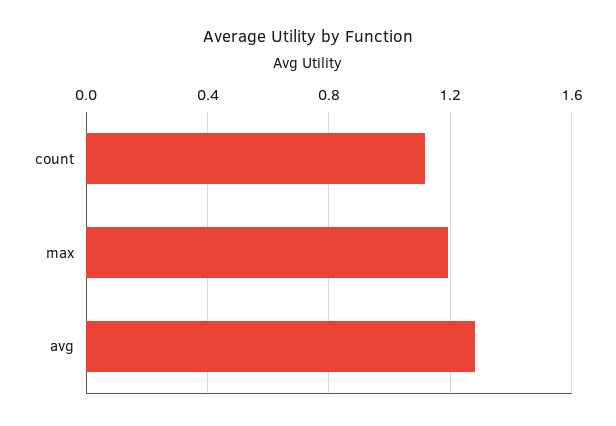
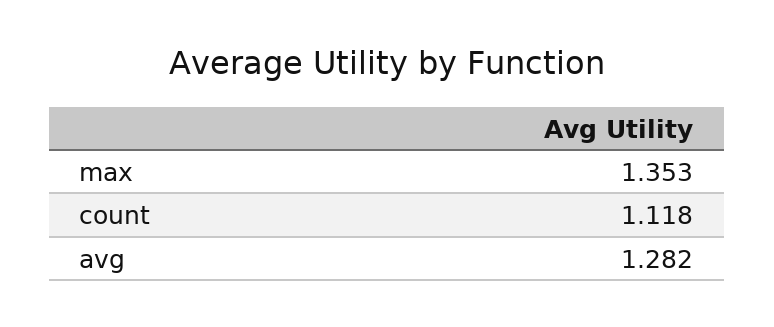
  {
    "count": 1.118,
-   "max": 1.2,
+   "max": 1.353,
    "avg": 1.282
  }

